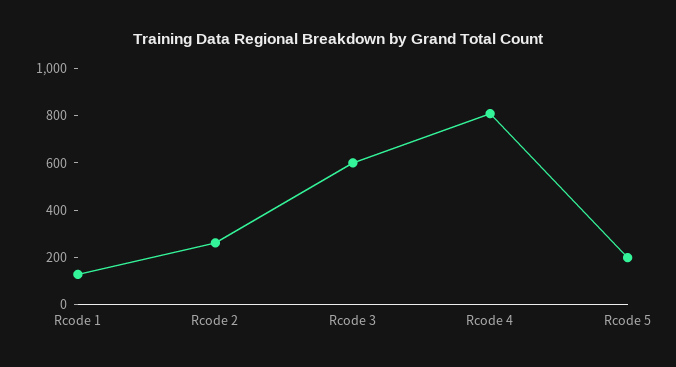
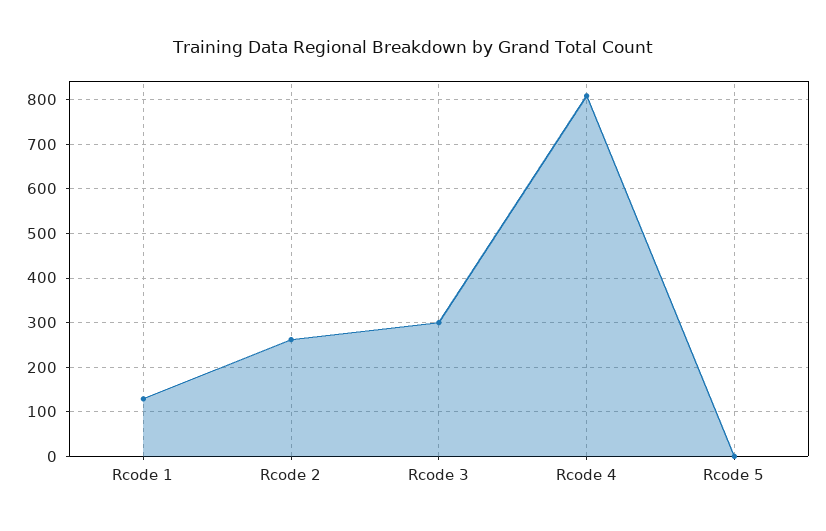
  {
    "Rcode 1": 120,
    "Rcode 2": 260,
-   "Rcode 3": 600,
+   "Rcode 3": 300,
    "Rcode 4": 800,
-   "Rcode 5": 200
+   "Rcode 5": 0
  }

